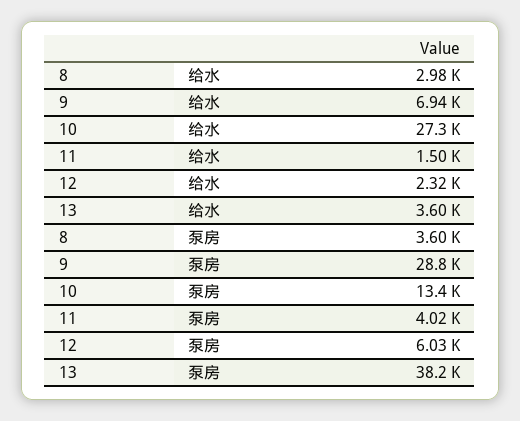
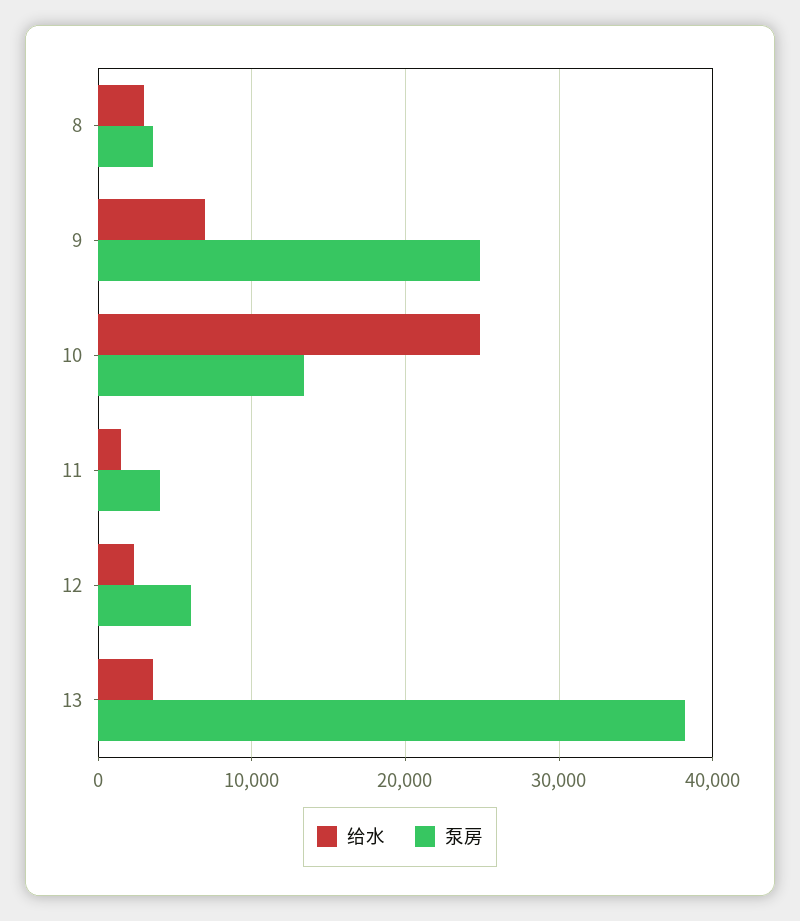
  {
    "给水": {
      "8": 2980,
      "9": 6940,
-     "10": 27300,
+     "10": 25000,
      "11": 1500,
      "12": 2320,
      "13": 3600
    },
    "泵房": {
      "8": 3600,
-     "9": 28800,
+     "9": 25000,
      "10": 13400,
      "11": 4020,
      "12": 6030,
      "13": 38200
    }
  }

